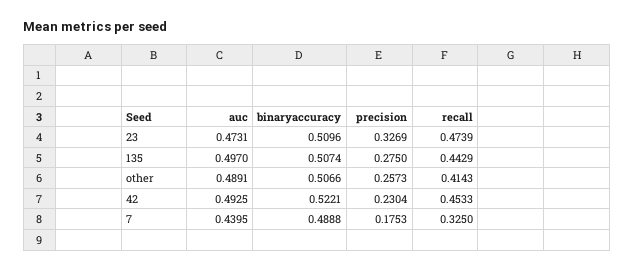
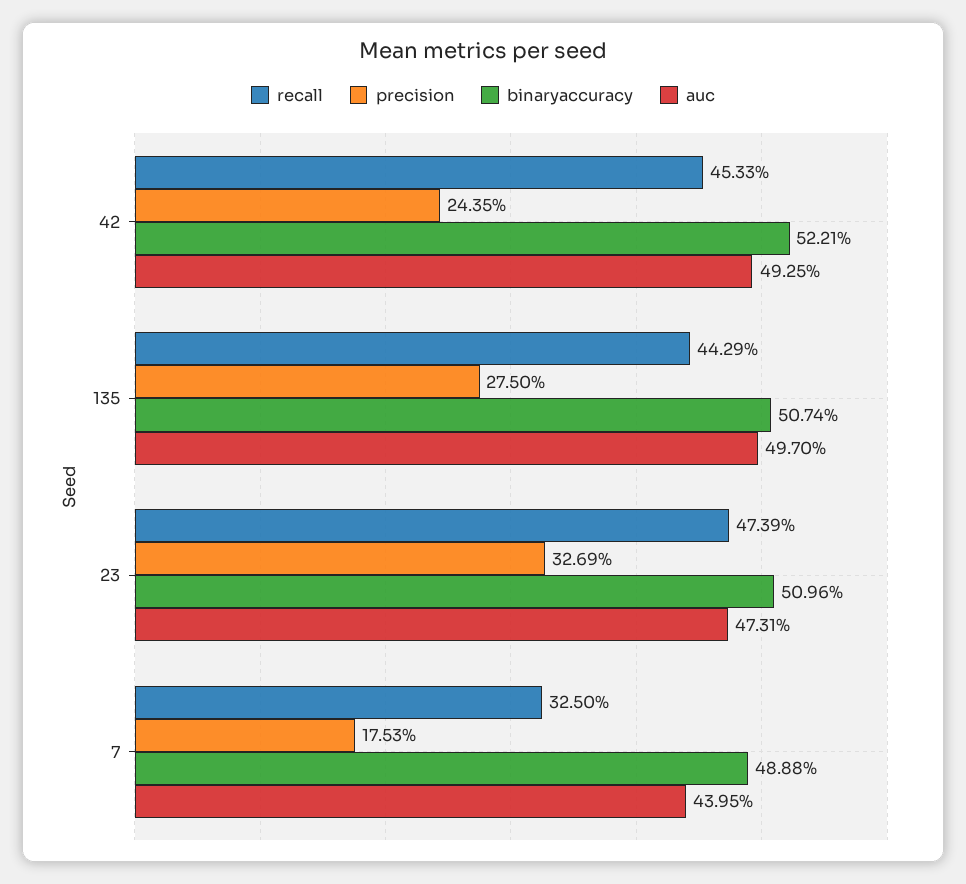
  {
    "auc": {
      "23": 0.4731,
      "135": 0.497,
-     "other": 0.4891,
      "42": 0.4925,
      "7": 0.4395
    },
    "binaryaccuracy": {
      "23": 0.5096,
      "135": 0.5074,
-     "other": 0.5066,
      "42": 0.5221,
      "7": 0.4888
    },
    "precision": {
      "23": 0.3269,
      "135": 0.275,
-     "other": 0.2573,
-     "42": 0.2304,
+     "42": 0.2435,
      "7": 0.1753
    },
    "recall": {
      "23": 0.4739,
      "135": 0.4429,
-     "other": 0.4143,
      "42": 0.4533,
      "7": 0.325
    }
  }

